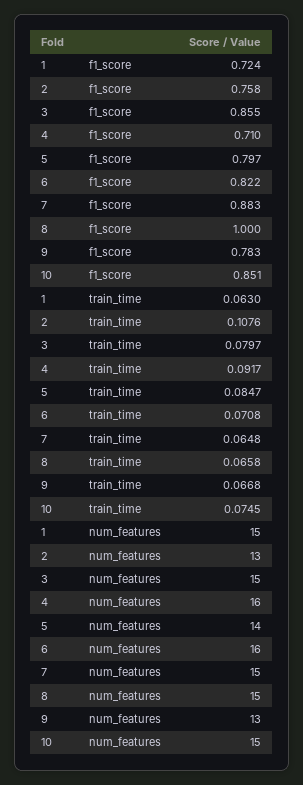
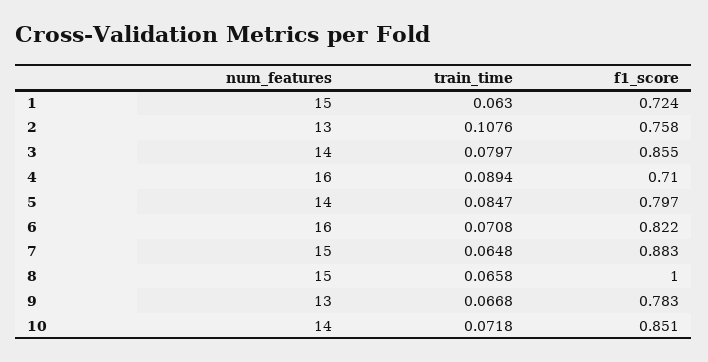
  {
    "1": {
      "f1_score": 0.724,
      "train_time": 0.063,
      "num_features": 15
    },
    "2": {
      "f1_score": 0.758,
      "train_time": 0.1076,
      "num_features": 13
    },
    "3": {
      "f1_score": 0.855,
      "train_time": 0.0797,
-     "num_features": 15
+     "num_features": 14
    },
    "4": {
      "f1_score": 0.71,
-     "train_time": 0.0917,
+     "train_time": 0.0894,
      "num_features": 16
    },
    "5": {
      "f1_score": 0.797,
      "train_time": 0.0847,
      "num_features": 14
    },
    "6": {
      "f1_score": 0.822,
      "train_time": 0.0708,
      "num_features": 16
    },
    "7": {
      "f1_score": 0.883,
      "train_time": 0.0648,
      "num_features": 15
    },
    "8": {
      "f1_score": 1,
      "train_time": 0.0658,
      "num_features": 15
    },
    "9": {
      "f1_score": 0.783,
      "train_time": 0.0668,
      "num_features": 13
    },
    "10": {
      "f1_score": 0.851,
-     "train_time": 0.0745,
+     "train_time": 0.0718,
-     "num_features": 15
+     "num_features": 14
    }
  }

